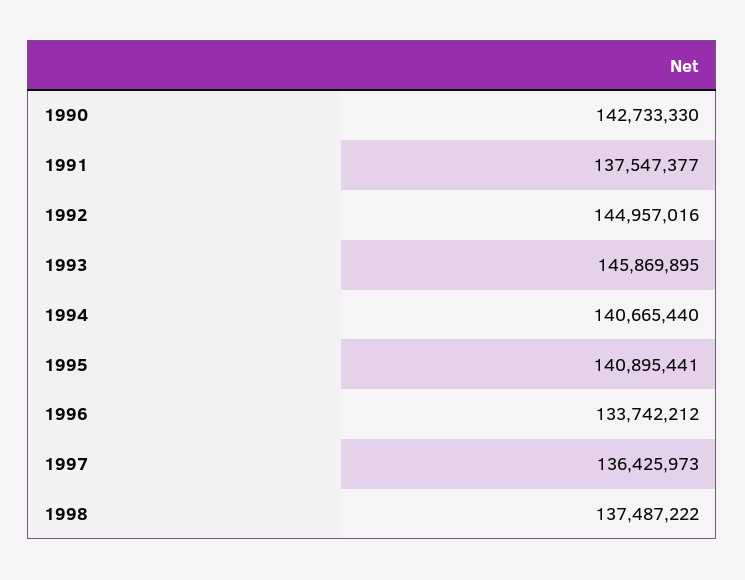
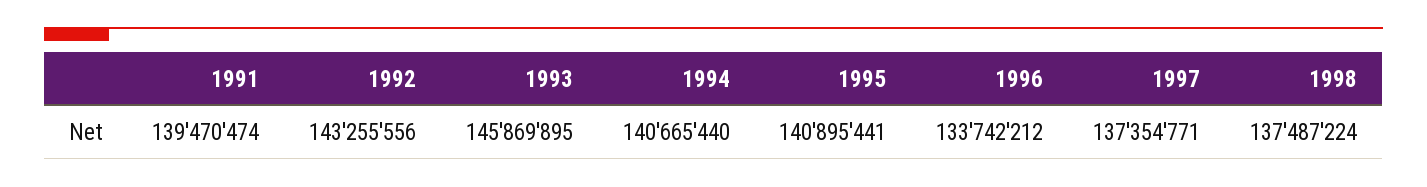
  {
-   "1990": 142733330,
-   "1991": 137547377,
+   "1991": 139470474,
-   "1992": 144957016,
+   "1992": 143255556,
    "1993": 145869895,
    "1994": 140665440,
    "1995": 140895441,
    "1996": 133742212,
-   "1997": 136425973,
+   "1997": 137354771,
-   "1998": 137487222
+   "1998": 137487224
  }

